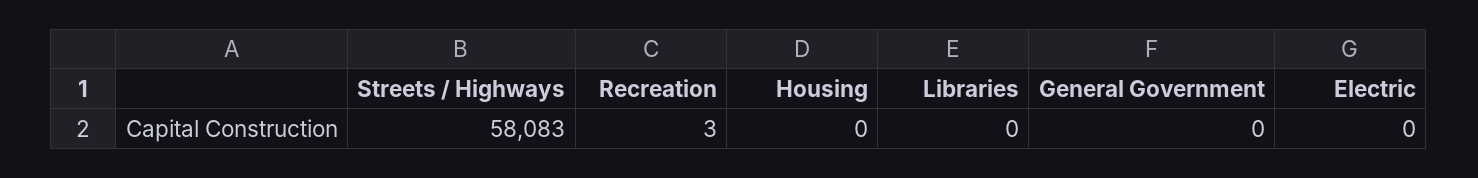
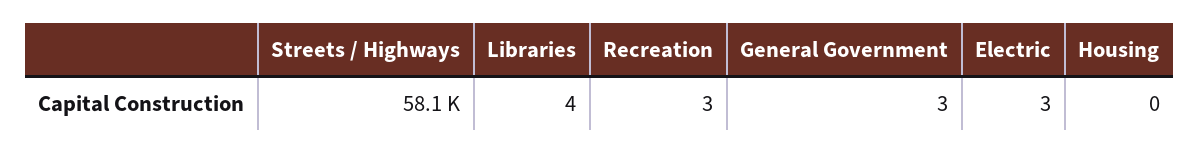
  {
    "Streets / Highways": 58083,
    "Recreation": 3,
    "Housing": 0,
-   "Libraries": 0,
+   "Libraries": 4,
-   "General Government": 0,
+   "General Government": 3,
-   "Electric": 0
+   "Electric": 3
  }

